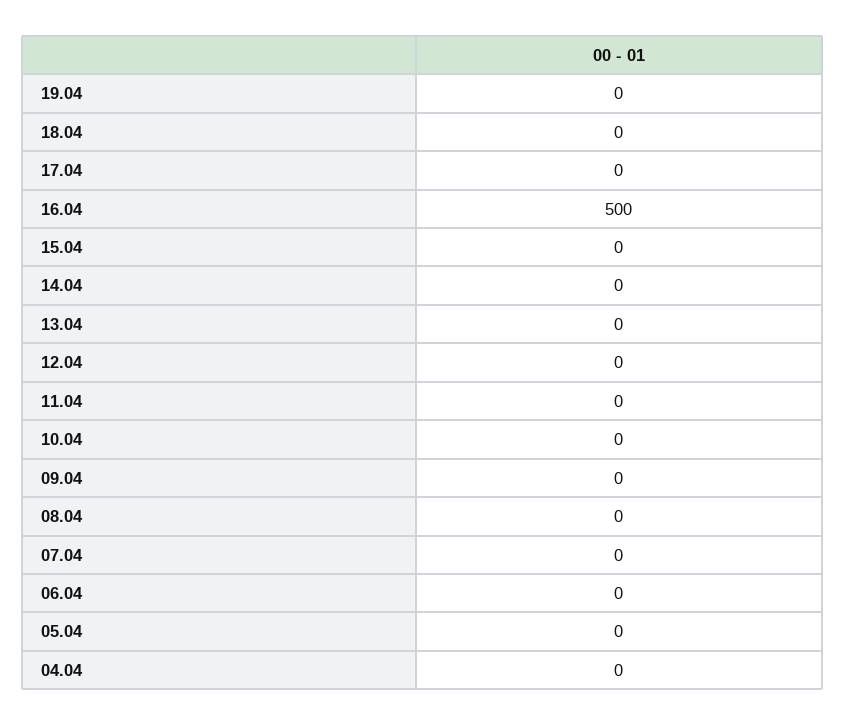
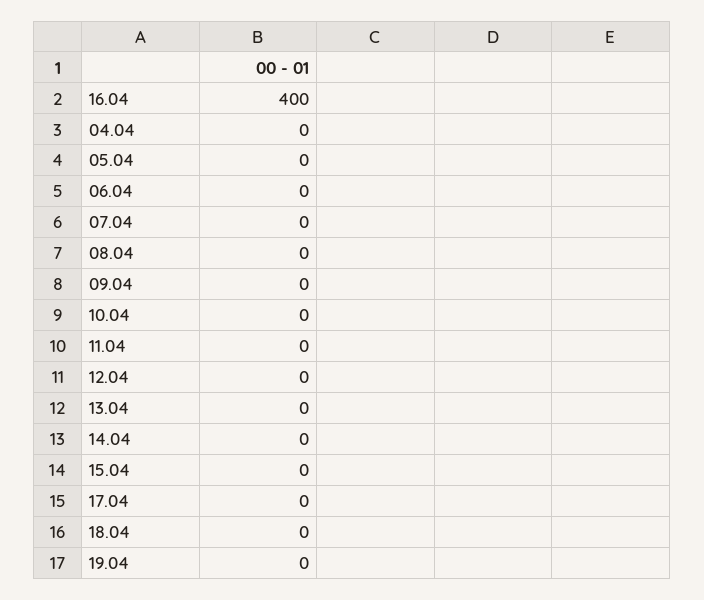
  {
    "19.04": 0,
    "18.04": 0,
    "17.04": 0,
-   "16.04": 500,
+   "16.04": 400,
    "15.04": 0,
    "14.04": 0,
    "13.04": 0,
    "12.04": 0,
    "11.04": 0,
    "10.04": 0,
    "09.04": 0,
    "08.04": 0,
    "07.04": 0,
    "06.04": 0,
    "05.04": 0,
    "04.04": 0
  }

